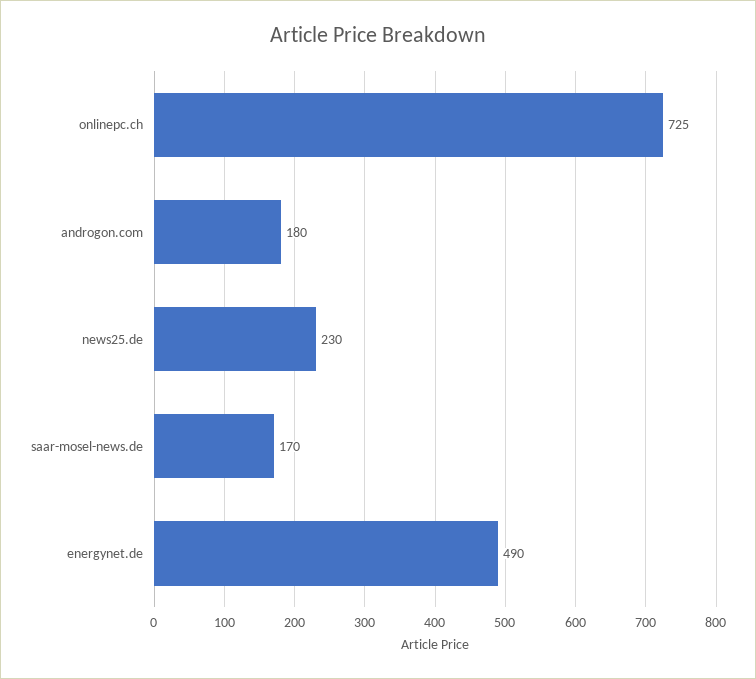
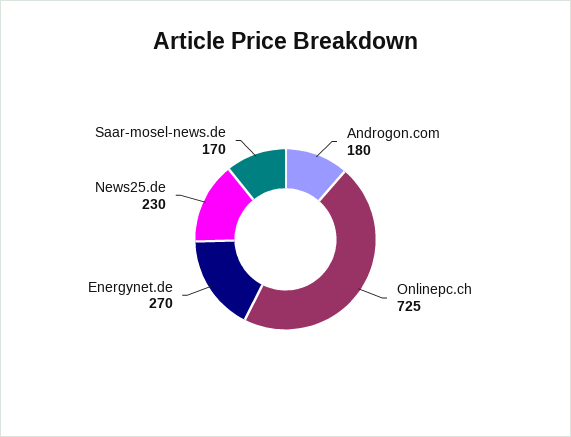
  {
    "onlinepc.ch": 725,
    "androgon.com": 180,
    "news25.de": 230,
    "saar-mosel-news.de": 170,
-   "energynet.de": 490
+   "energynet.de": 270
  }

